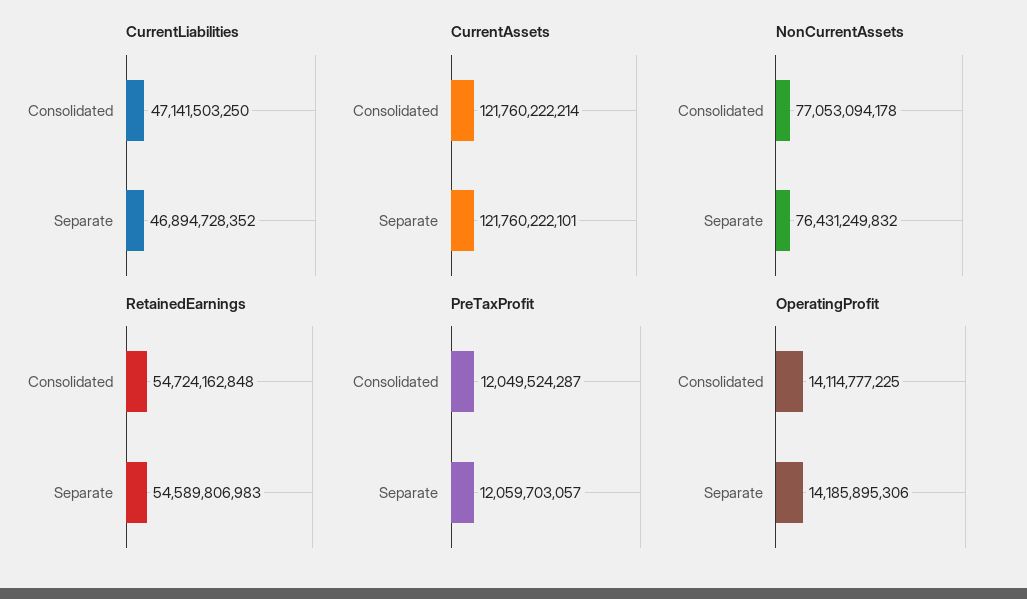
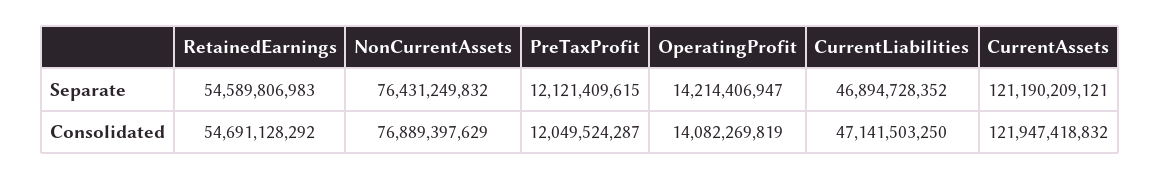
  {
    "CurrentLiabilities": {
      "Consolidated": 47141503250,
      "Separate": 46894728352
    },
    "CurrentAssets": {
-     "Consolidated": 121760222214,
+     "Consolidated": 121947418832,
-     "Separate": 121760222101
+     "Separate": 121190209121
    },
    "NonCurrentAssets": {
-     "Consolidated": 77053094178,
+     "Consolidated": 76889397629,
      "Separate": 76431249832
    },
    "RetainedEarnings": {
-     "Consolidated": 54724162848,
+     "Consolidated": 54691128292,
      "Separate": 54589806983
    },
    "PreTaxProfit": {
      "Consolidated": 12049524287,
-     "Separate": 12059703057
+     "Separate": 12121409615
    },
    "OperatingProfit": {
-     "Consolidated": 14114777225,
+     "Consolidated": 14082269819,
-     "Separate": 14185895306
+     "Separate": 14214406947
    }
  }

